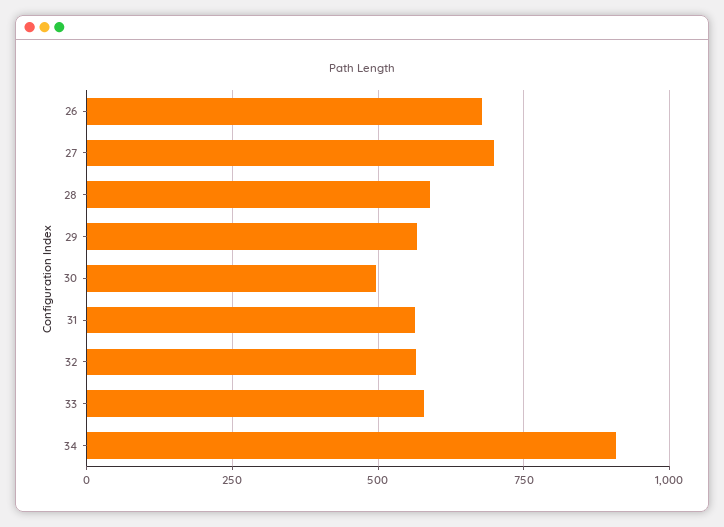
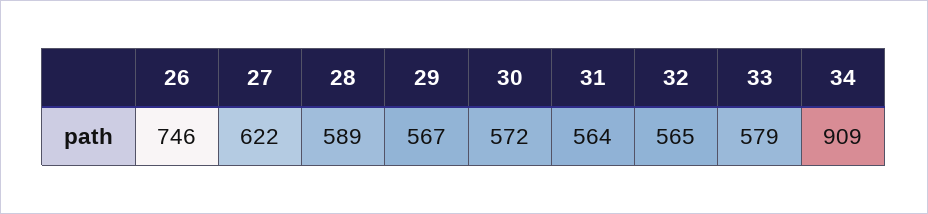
  {
-   "26": 675,
+   "26": 746,
-   "27": 700,
+   "27": 622,
    "28": 589,
    "29": 567,
-   "30": 500,
+   "30": 572,
    "31": 564,
    "32": 565,
    "33": 579,
    "34": 909
  }

